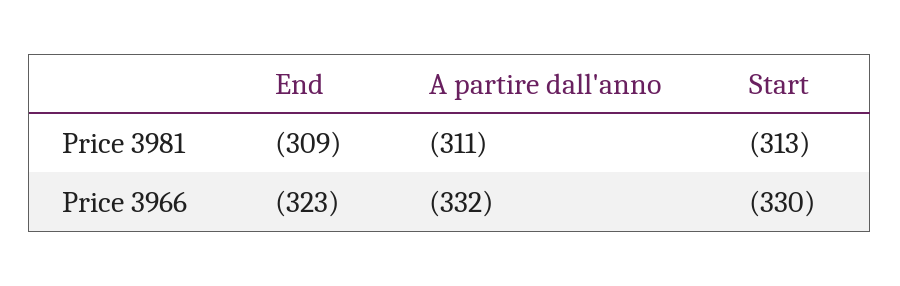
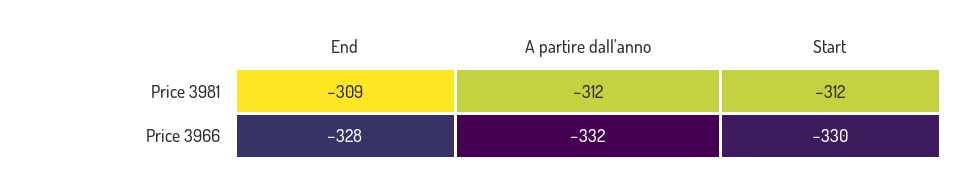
  {
    "End": {
      "Price 3981": -309,
-     "Price 3966": -323
+     "Price 3966": -328
    },
    "A partire dall'anno": {
-     "Price 3981": -311,
+     "Price 3981": -312,
      "Price 3966": -332
    },
    "Start": {
-     "Price 3981": -313,
+     "Price 3981": -312,
      "Price 3966": -330
    }
  }

